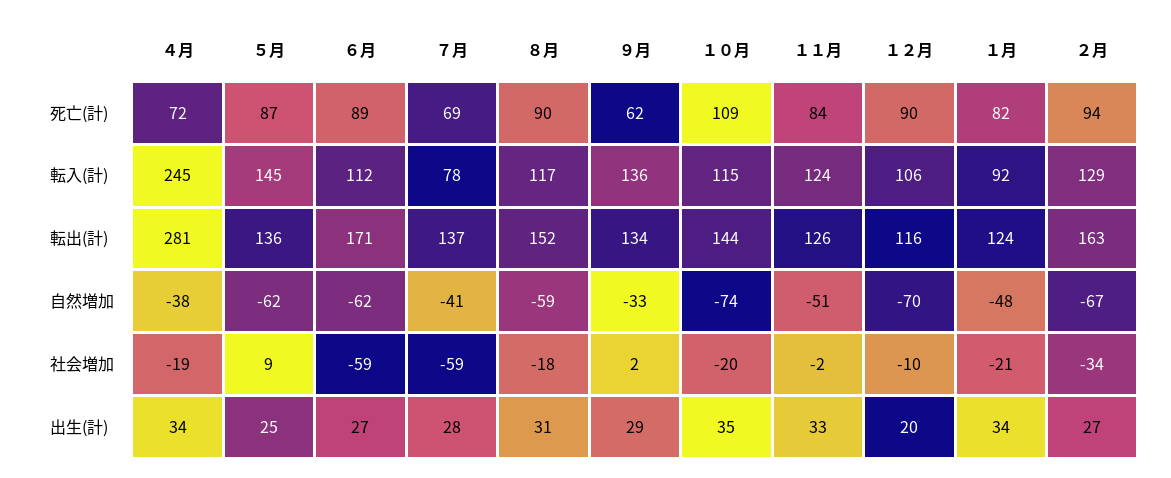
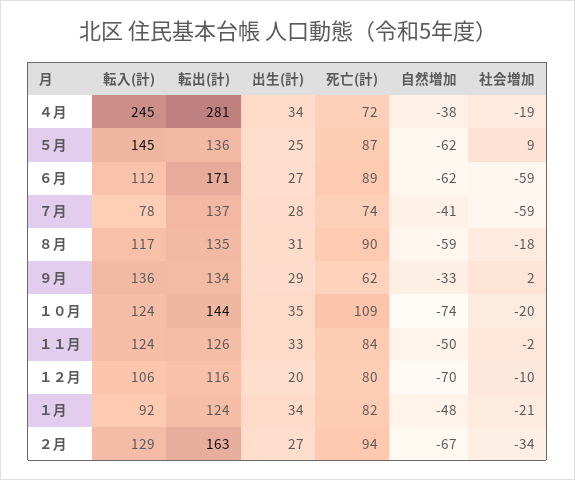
  {
    "４月": {
      "死亡(計)": 72,
      "転入(計)": 245,
      "転出(計)": 281,
      "自然増加": -38,
      "社会増加": -19,
      "出生(計)": 34
    },
    "５月": {
      "死亡(計)": 87,
      "転入(計)": 145,
      "転出(計)": 136,
      "自然増加": -62,
      "社会増加": 9,
      "出生(計)": 25
    },
    "６月": {
      "死亡(計)": 89,
      "転入(計)": 112,
      "転出(計)": 171,
      "自然増加": -62,
      "社会増加": -59,
      "出生(計)": 27
    },
    "７月": {
-     "死亡(計)": 69,
+     "死亡(計)": 74,
      "転入(計)": 78,
      "転出(計)": 137,
      "自然増加": -41,
      "社会増加": -59,
      "出生(計)": 28
    },
    "８月": {
      "死亡(計)": 90,
      "転入(計)": 117,
-     "転出(計)": 152,
+     "転出(計)": 135,
      "自然増加": -59,
      "社会増加": -18,
      "出生(計)": 31
    },
    "９月": {
      "死亡(計)": 62,
      "転入(計)": 136,
      "転出(計)": 134,
      "自然増加": -33,
      "社会増加": 2,
      "出生(計)": 29
    },
    "１０月": {
      "死亡(計)": 109,
-     "転入(計)": 115,
+     "転入(計)": 124,
      "転出(計)": 144,
      "自然増加": -74,
      "社会増加": -20,
      "出生(計)": 35
    },
    "１１月": {
      "死亡(計)": 84,
      "転入(計)": 124,
      "転出(計)": 126,
-     "自然増加": -51,
+     "自然増加": -50,
      "社会増加": -2,
      "出生(計)": 33
    },
    "１２月": {
-     "死亡(計)": 90,
+     "死亡(計)": 80,
      "転入(計)": 106,
      "転出(計)": 116,
      "自然増加": -70,
      "社会増加": -10,
      "出生(計)": 20
    },
    "１月": {
      "死亡(計)": 82,
      "転入(計)": 92,
      "転出(計)": 124,
      "自然増加": -48,
      "社会増加": -21,
      "出生(計)": 34
    },
    "２月": {
      "死亡(計)": 94,
      "転入(計)": 129,
      "転出(計)": 163,
      "自然増加": -67,
      "社会増加": -34,
      "出生(計)": 27
    }
  }

